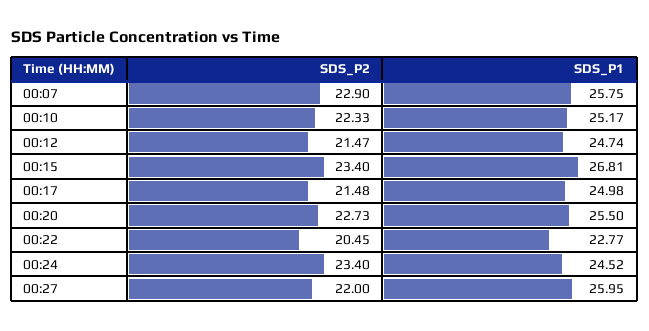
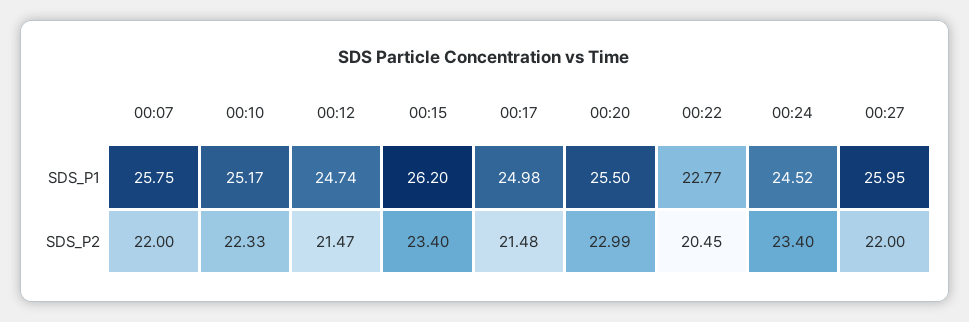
  {
    "SDS_P2": {
-     "00:07": 22.9,
+     "00:07": 22,
      "00:10": 22.33,
      "00:12": 21.47,
      "00:15": 23.4,
      "00:17": 21.48,
-     "00:20": 22.73,
+     "00:20": 22.99,
      "00:22": 20.45,
      "00:24": 23.4,
      "00:27": 22
    },
    "SDS_P1": {
      "00:07": 25.75,
      "00:10": 25.17,
      "00:12": 24.74,
-     "00:15": 26.81,
+     "00:15": 26.2,
      "00:17": 24.98,
      "00:20": 25.5,
      "00:22": 22.77,
      "00:24": 24.52,
      "00:27": 25.95
    }
  }

